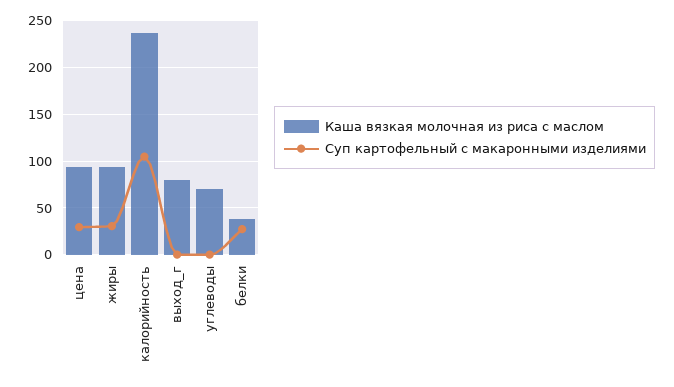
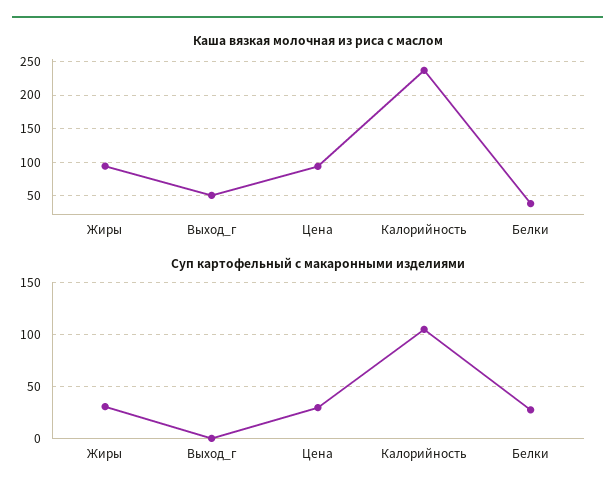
  {
    "Каша вязкая молочная из риса с маслом": {
      "цена": 90,
      "жиры": 90,
      "калорийность": 240,
-     "выход_г": 80,
+     "выход_г": 50,
-     "углеводы": 70,
      "белки": 40
    },
    "Суп картофельный с макаронными изделиями": {
      "цена": 30,
      "жиры": 30,
      "калорийность": 100,
      "выход_г": 0,
-     "углеводы": 0,
      "белки": 30
    }
  }

